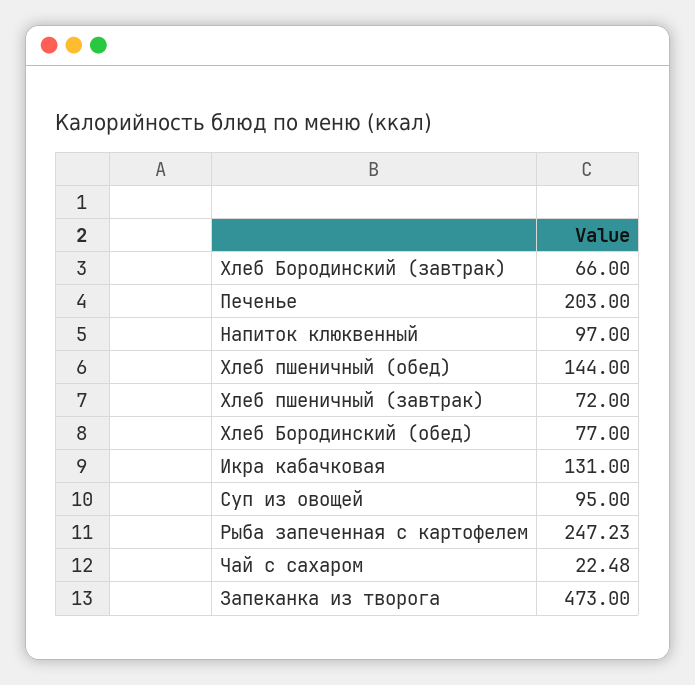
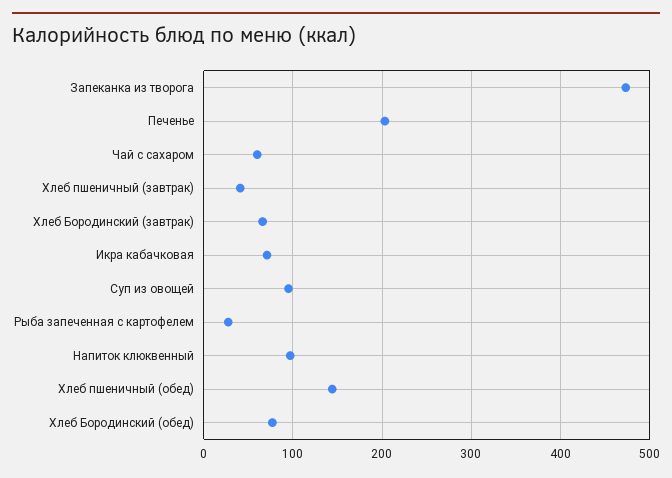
  {
    "Хлеб Бородинский (завтрак)": 66,
    "Печенье": 203,
    "Напиток клюквенный": 97,
    "Хлеб пшеничный (обед)": 144,
-   "Хлеб пшеничный (завтрак)": 72,
+   "Хлеб пшеничный (завтрак)": 40,
    "Хлеб Бородинский (обед)": 77,
-   "Икра кабачковая": 131,
+   "Икра кабачковая": 70,
    "Суп из овощей": 95,
-   "Рыба запеченная с картофелем": 247.23,
+   "Рыба запеченная с картофелем": 30,
-   "Чай с сахаром": 22.48,
+   "Чай с сахаром": 60,
    "Запеканка из творога": 473
  }

